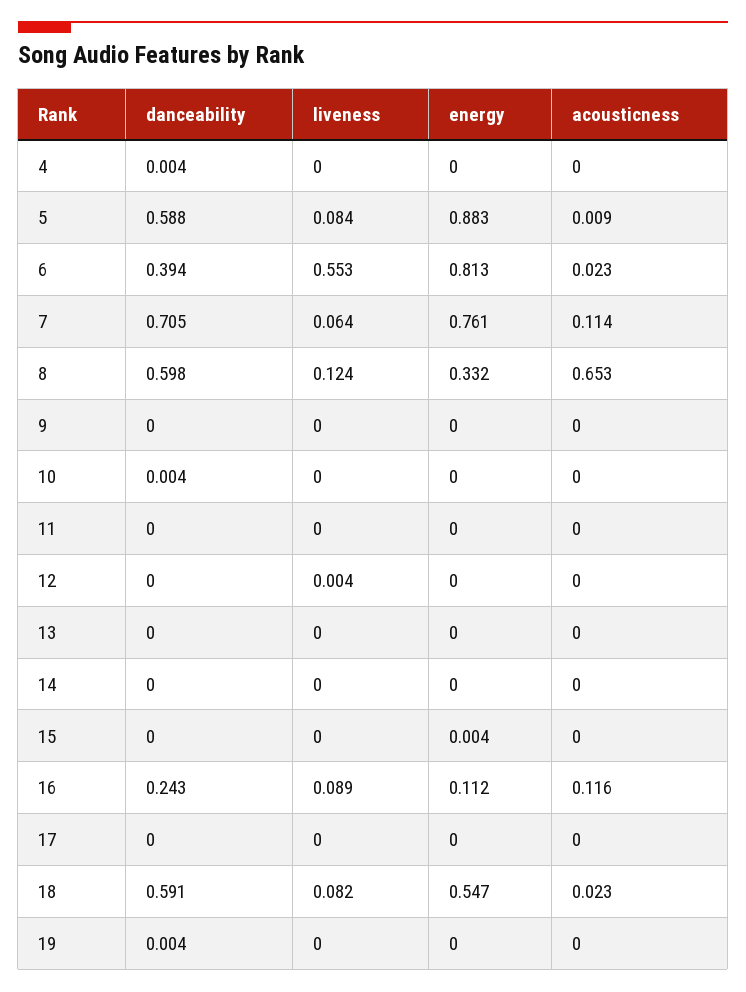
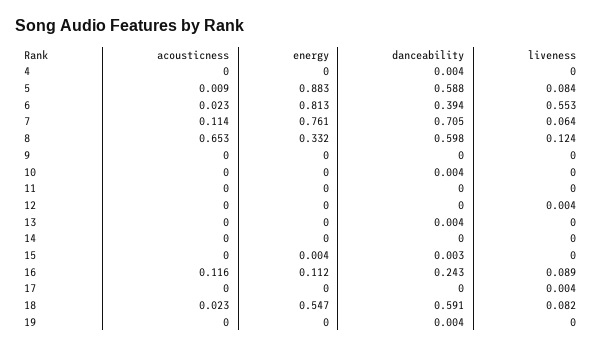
  {
    "danceability": {
      "4": 0.004,
      "5": 0.588,
      "6": 0.394,
      "7": 0.705,
      "8": 0.598,
      "9": 0,
      "10": 0.004,
      "11": 0,
      "12": 0,
-     "13": 0,
+     "13": 0.004,
      "14": 0,
-     "15": 0,
+     "15": 0.003,
      "16": 0.243,
      "17": 0,
      "18": 0.591,
      "19": 0.004
    },
    "liveness": {
      "4": 0,
      "5": 0.084,
      "6": 0.553,
      "7": 0.064,
      "8": 0.124,
      "9": 0,
      "10": 0,
      "11": 0,
      "12": 0.004,
      "13": 0,
      "14": 0,
      "15": 0,
      "16": 0.089,
-     "17": 0,
+     "17": 0.004,
      "18": 0.082,
      "19": 0
    },
    "energy": {
      "4": 0,
      "5": 0.883,
      "6": 0.813,
      "7": 0.761,
      "8": 0.332,
      "9": 0,
      "10": 0,
      "11": 0,
      "12": 0,
      "13": 0,
      "14": 0,
      "15": 0.004,
      "16": 0.112,
      "17": 0,
      "18": 0.547,
      "19": 0
    },
    "acousticness": {
      "4": 0,
      "5": 0.009,
      "6": 0.023,
      "7": 0.114,
      "8": 0.653,
      "9": 0,
      "10": 0,
      "11": 0,
      "12": 0,
      "13": 0,
      "14": 0,
      "15": 0,
      "16": 0.116,
      "17": 0,
      "18": 0.023,
      "19": 0
    }
  }

